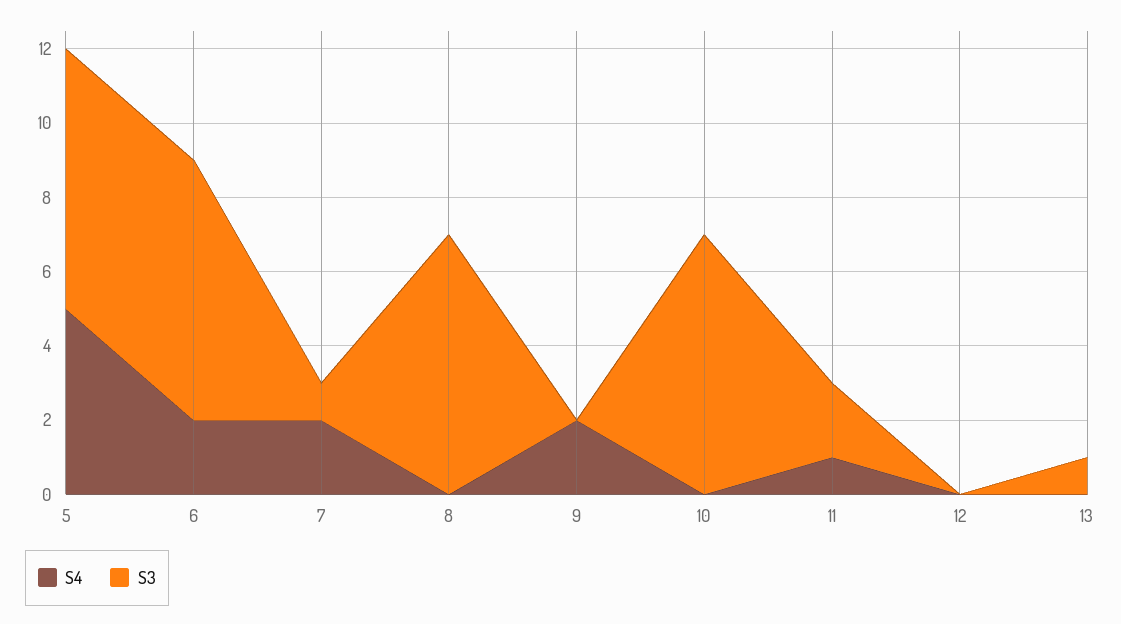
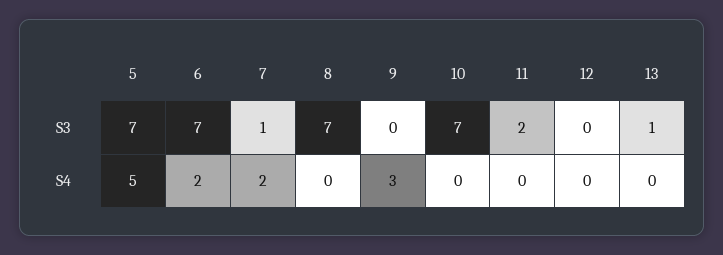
  {
    "S4": {
      "5": 5,
      "6": 2,
      "7": 2,
      "8": 0,
-     "9": 2,
+     "9": 3,
      "10": 0,
-     "11": 1,
+     "11": 0,
      "12": 0,
      "13": 0
    },
    "S3": {
      "5": 7,
      "6": 7,
      "7": 1,
      "8": 7,
      "9": 0,
      "10": 7,
      "11": 2,
      "12": 0,
      "13": 1
    }
  }

